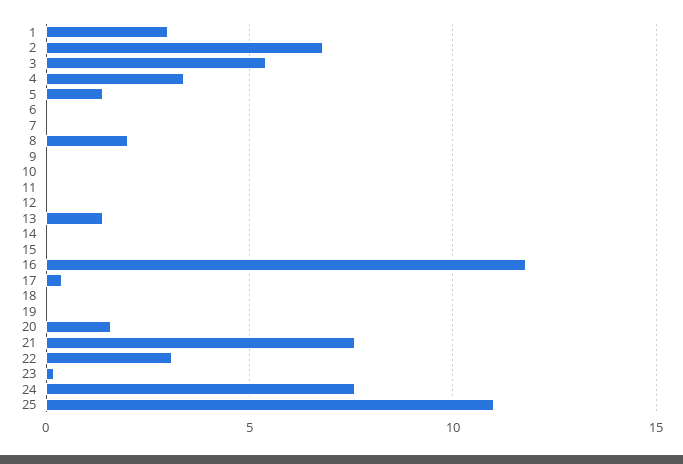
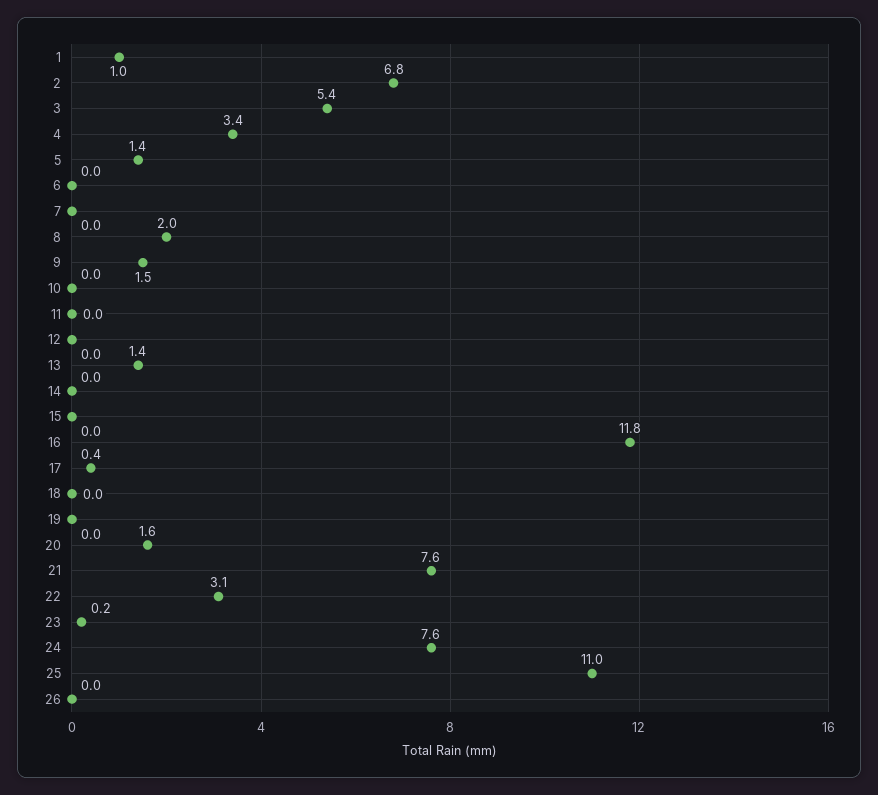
  {
-   "1": 3,
+   "1": 1,
    "2": 6.8,
    "3": 5.4,
    "4": 3.4,
    "5": 1.4,
    "6": 0,
    "7": 0,
    "8": 2,
-   "9": 0,
+   "9": 1.5,
    "10": 0,
    "11": 0,
    "12": 0,
    "13": 1.4,
    "14": 0,
    "15": 0,
    "16": 11.8,
    "17": 0.4,
    "18": 0,
    "19": 0,
    "20": 1.6,
    "21": 7.6,
    "22": 3.1,
    "23": 0.2,
    "24": 7.6,
-   "25": 11
+   "25": 11,
+   "26": 0
  }

